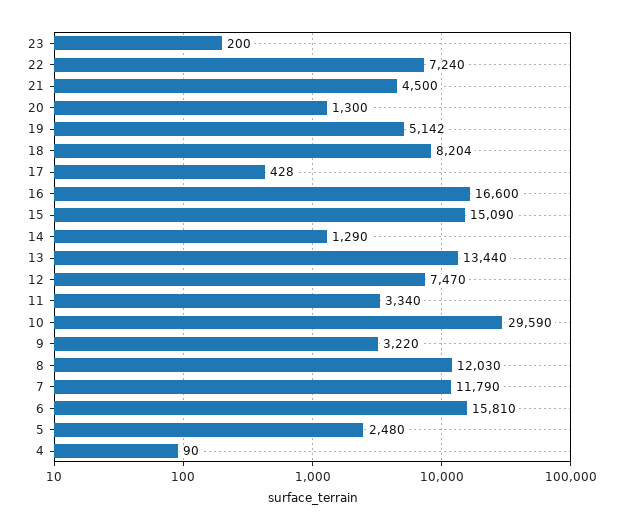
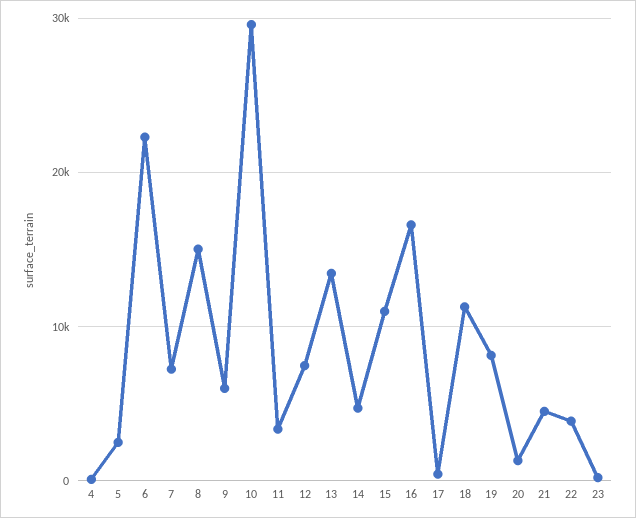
  {
    "23": 200,
-   "22": 7240,
+   "22": 4000,
    "21": 4500,
    "20": 1300,
-   "19": 5142,
+   "19": 8000,
-   "18": 8204,
+   "18": 11000,
    "17": 428,
    "16": 16600,
-   "15": 15090,
+   "15": 11000,
-   "14": 1290,
+   "14": 5000,
    "13": 13440,
    "12": 7470,
    "11": 3340,
    "10": 29590,
-   "9": 3220,
+   "9": 6000,
-   "8": 12030,
+   "8": 15000,
-   "7": 11790,
+   "7": 7000,
-   "6": 15810,
+   "6": 22000,
    "5": 2480,
    "4": 90
  }

